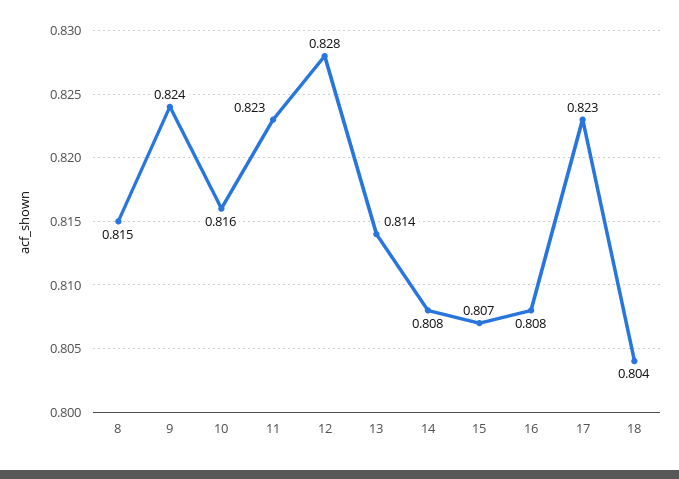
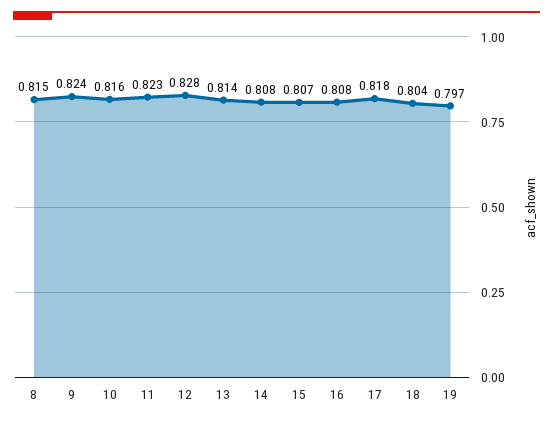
  {
    "8": 0.815,
    "9": 0.824,
    "10": 0.816,
    "11": 0.823,
    "12": 0.828,
    "13": 0.814,
    "14": 0.808,
    "15": 0.807,
    "16": 0.808,
-   "17": 0.823,
+   "17": 0.818,
-   "18": 0.804
+   "18": 0.804,
+   "19": 0.797
  }

